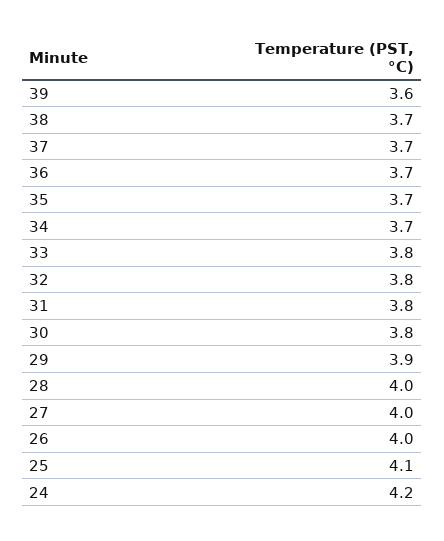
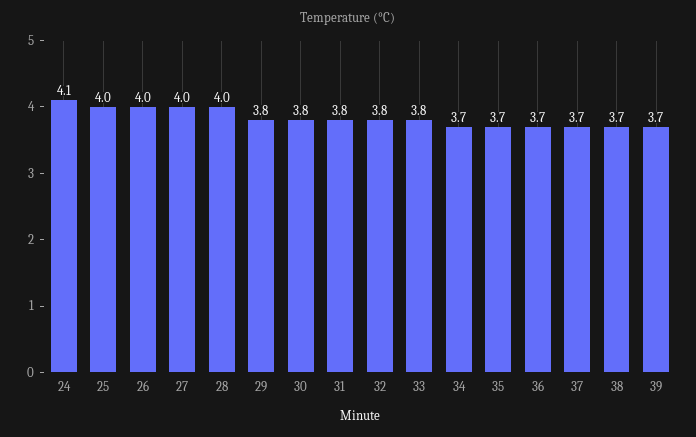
  {
-   "39": 3.6,
+   "39": 3.7,
    "38": 3.7,
    "37": 3.7,
    "36": 3.7,
    "35": 3.7,
    "34": 3.7,
    "33": 3.8,
    "32": 3.8,
    "31": 3.8,
    "30": 3.8,
-   "29": 3.9,
+   "29": 3.8,
    "28": 4,
    "27": 4,
    "26": 4,
-   "25": 4.1,
+   "25": 4,
-   "24": 4.2
+   "24": 4.1
  }

